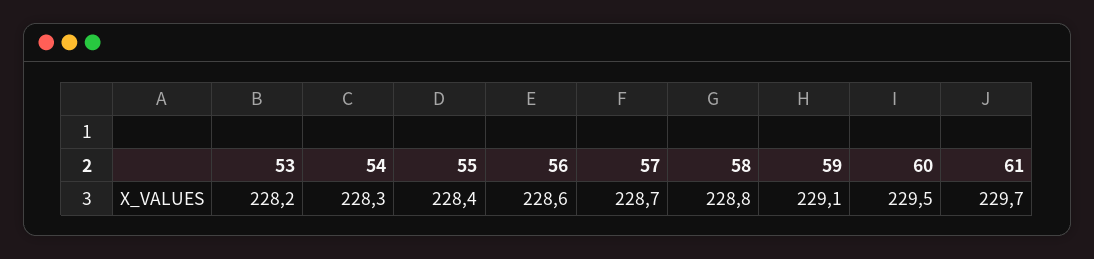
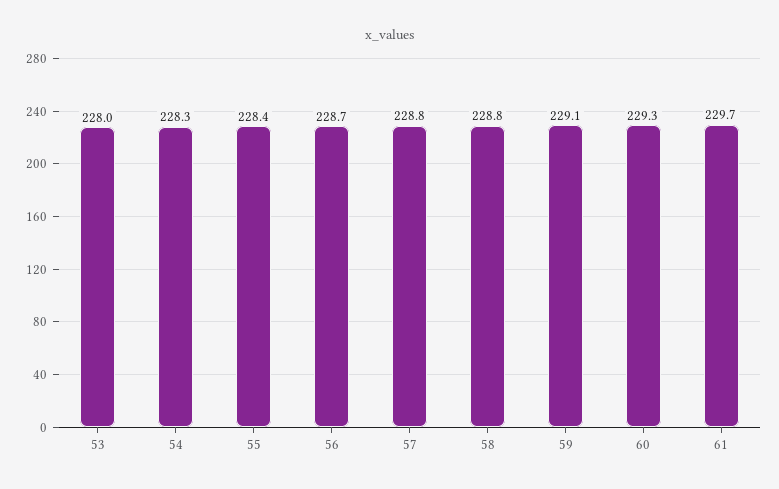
  {
-   "53": 228.2,
+   "53": 228,
    "54": 228.3,
    "55": 228.4,
-   "56": 228.6,
+   "56": 228.7,
-   "57": 228.7,
+   "57": 228.8,
    "58": 228.8,
    "59": 229.1,
-   "60": 229.5,
+   "60": 229.3,
    "61": 229.7
  }

